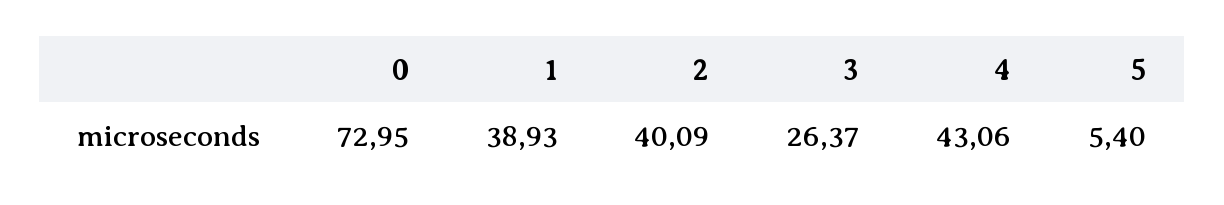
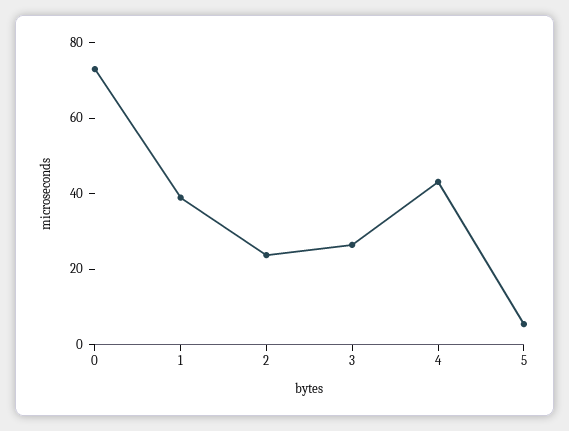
  {
    "0": 72.95,
    "1": 38.93,
-   "2": 40.09,
+   "2": 25,
    "3": 26.37,
    "4": 43.06,
    "5": 5.4
  }

